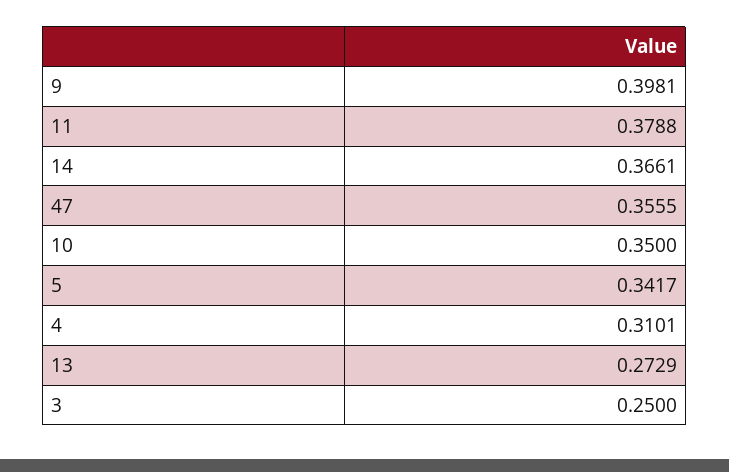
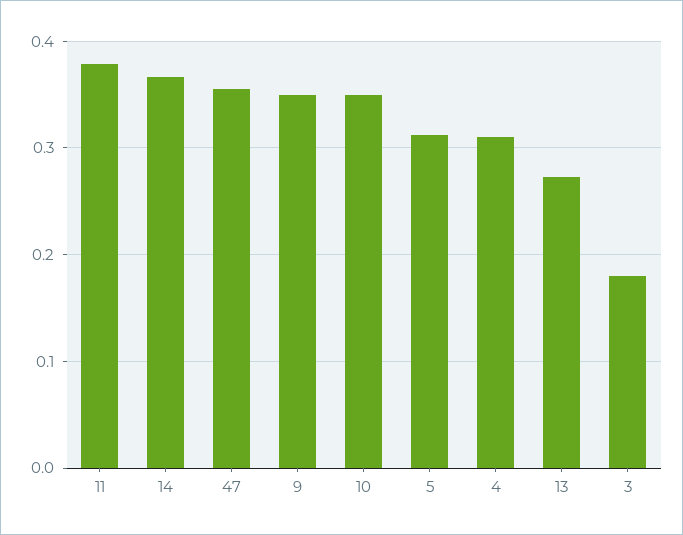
  {
-   "9": 0.3981,
+   "9": 0.35,
    "11": 0.3788,
    "14": 0.3661,
    "47": 0.3555,
    "10": 0.35,
-   "5": 0.3417,
+   "5": 0.31,
    "4": 0.3101,
    "13": 0.2729,
-   "3": 0.25
+   "3": 0.18
  }

